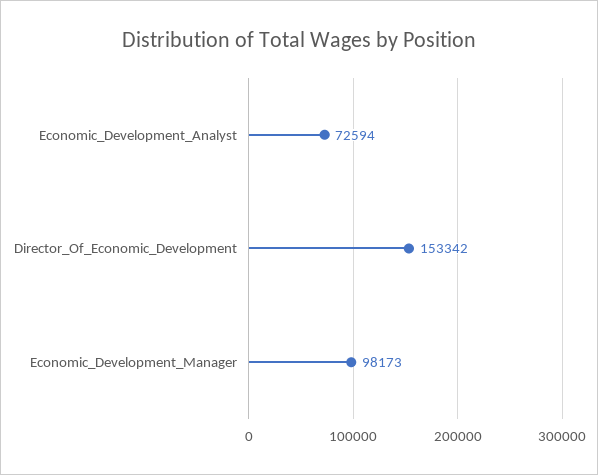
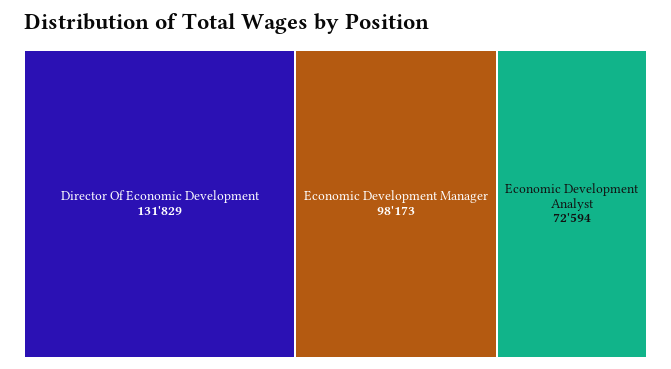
  {
    "Economic_Development_Analyst": 72594,
-   "Director_Of_Economic_Development": 153342,
+   "Director_Of_Economic_Development": 131829,
    "Economic_Development_Manager": 98173
  }

